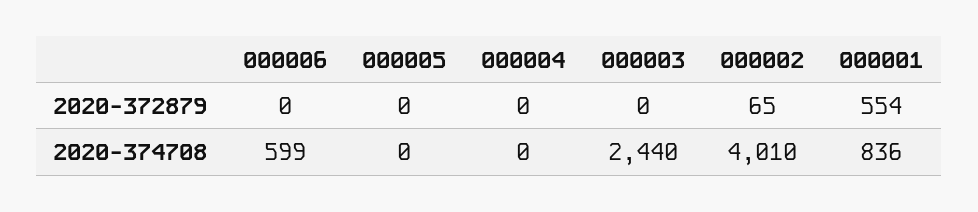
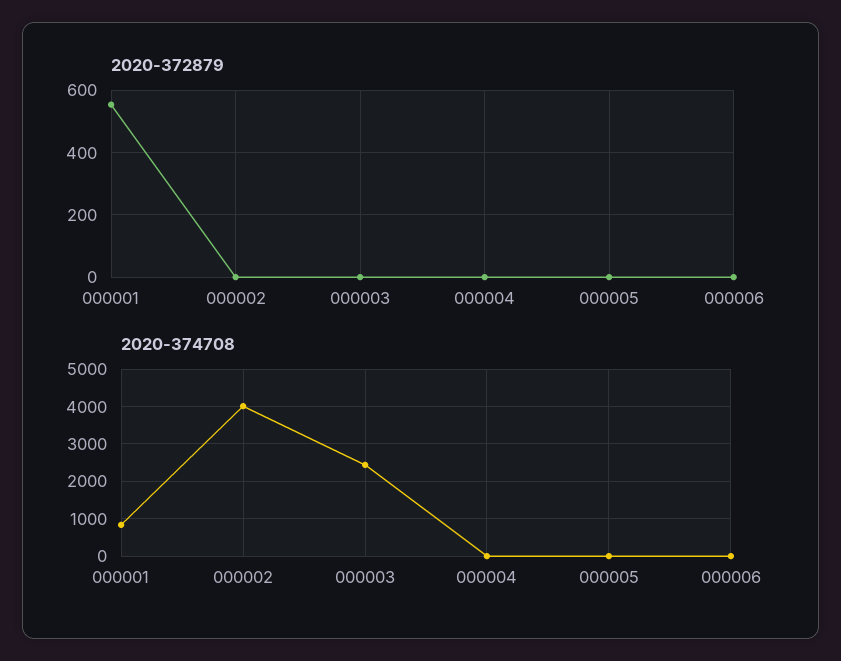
  {
    "2020-372879": {
      "000006": 0,
      "000005": 0,
      "000004": 0,
      "000003": 0,
-     "000002": 65,
+     "000002": 0,
      "000001": 554
    },
    "2020-374708": {
-     "000006": 599,
+     "000006": 0,
      "000005": 0,
      "000004": 0,
      "000003": 2440,
      "000002": 4010,
      "000001": 836
    }
  }

